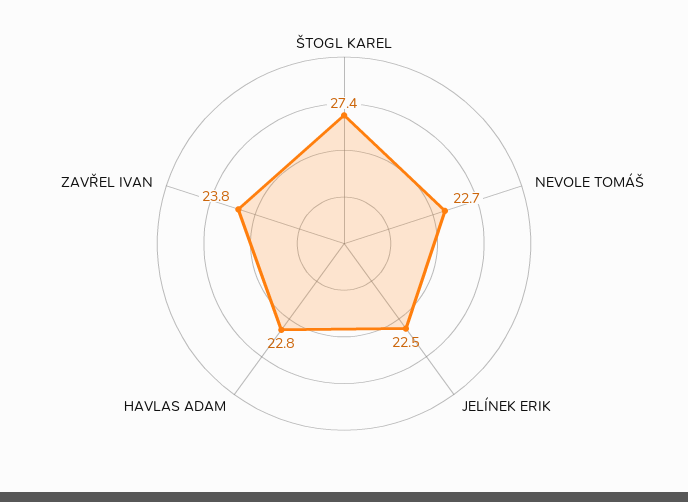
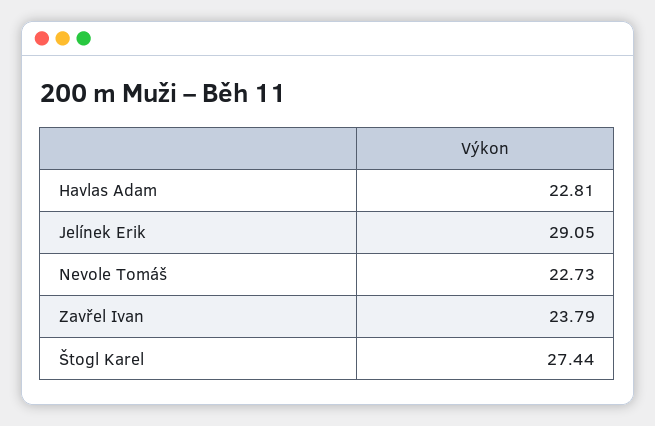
  {
    "ŠTOGL KAREL": 27.44,
    "NEVOLE TOMÁŠ": 22.73,
-   "JELÍNEK ERIK": 22.5,
+   "JELÍNEK ERIK": 29.05,
    "HAVLAS ADAM": 22.81,
    "ZAVŘEL IVAN": 23.79
  }

